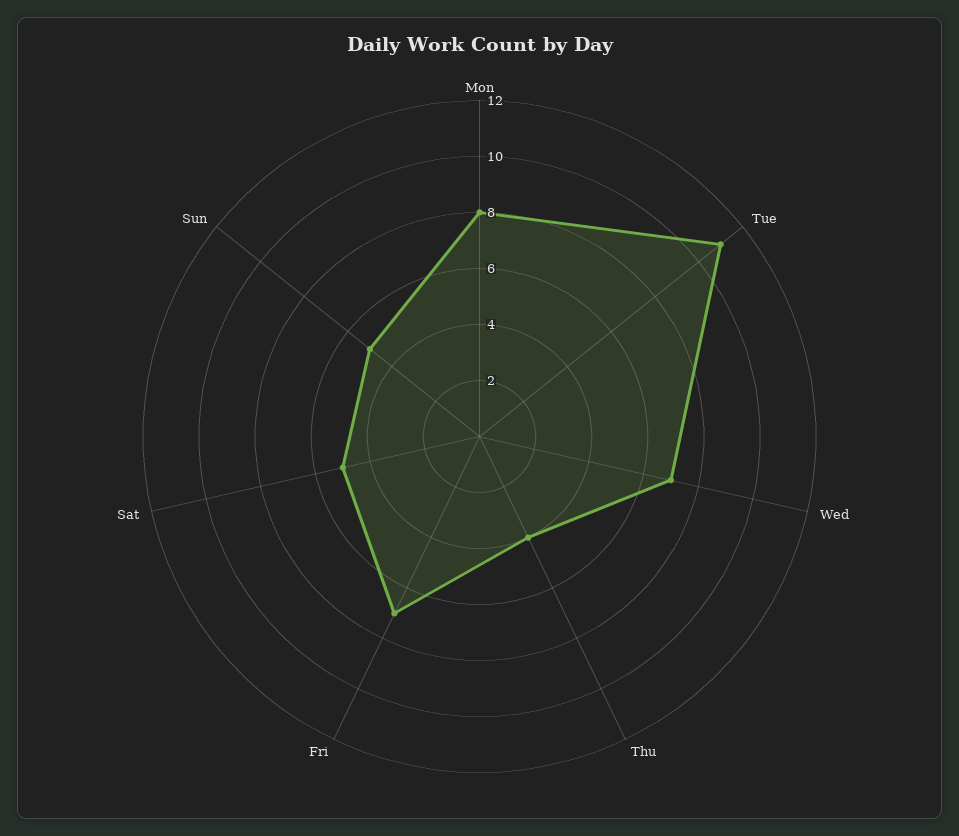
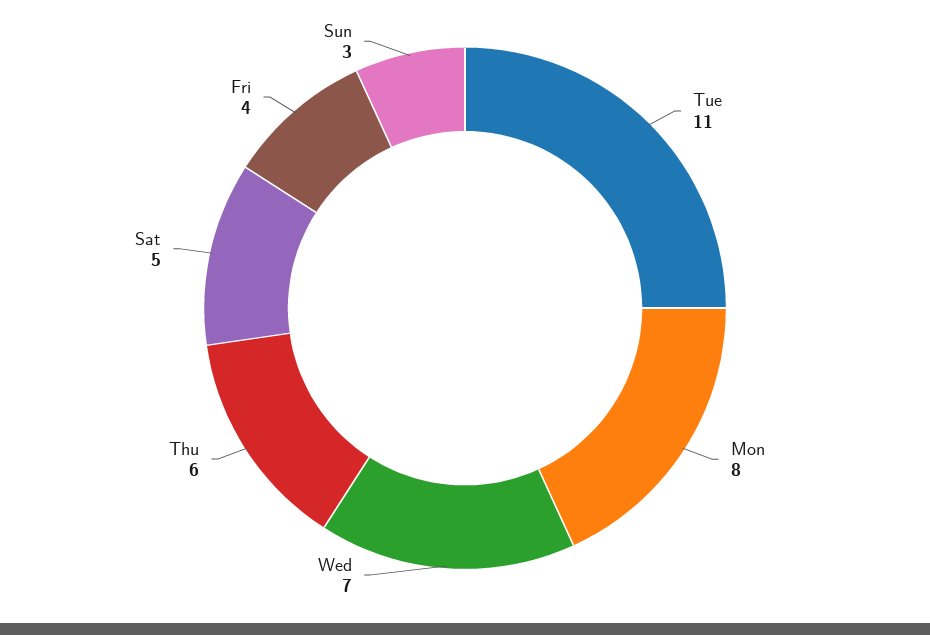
  {
    "Mon": 8,
    "Tue": 11,
    "Wed": 7,
-   "Thu": 4,
+   "Thu": 6,
-   "Fri": 7,
+   "Fri": 4,
    "Sat": 5,
-   "Sun": 5
+   "Sun": 3
  }

